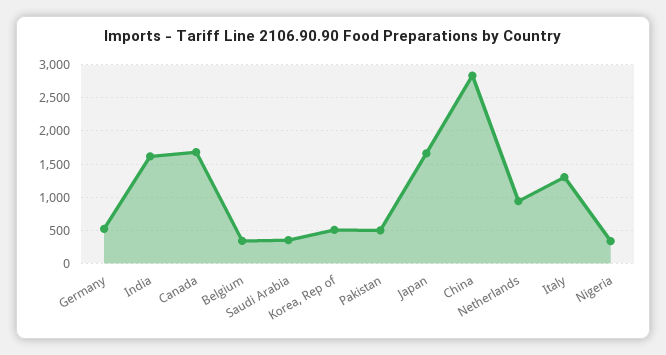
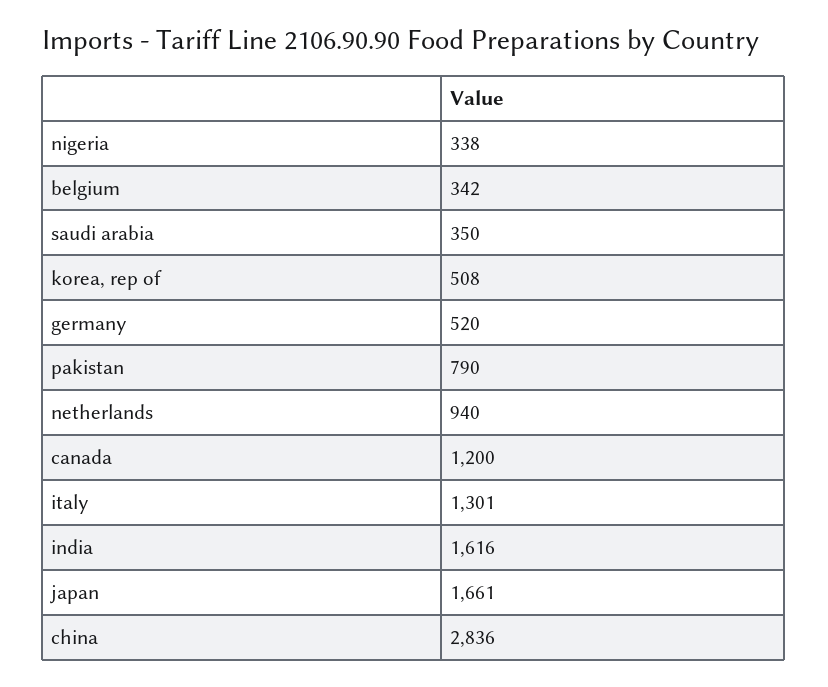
  {
    "Germany": 520,
    "India": 1616,
-   "Canada": 1700,
+   "Canada": 1200,
    "Belgium": 342,
    "Saudi Arabia": 350,
    "Korea, Rep of": 508,
-   "Pakistan": 500,
+   "Pakistan": 790,
    "Japan": 1661,
    "China": 2836,
    "Netherlands": 940,
    "Italy": 1301,
    "Nigeria": 338
  }

